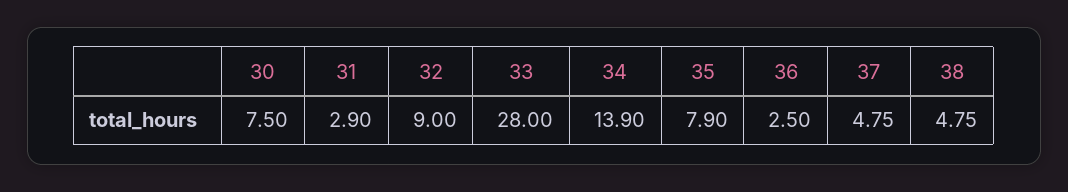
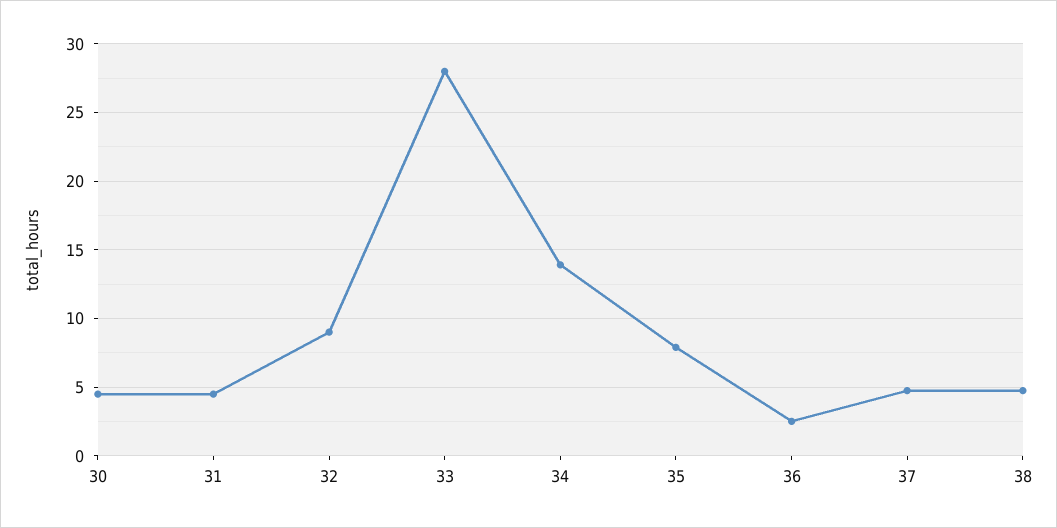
  {
-   "30": 7.5,
+   "30": 4.5,
-   "31": 2.9,
+   "31": 4.5,
    "32": 9,
    "33": 28,
    "34": 13.9,
    "35": 7.9,
    "36": 2.5,
    "37": 4.75,
    "38": 4.75
  }

